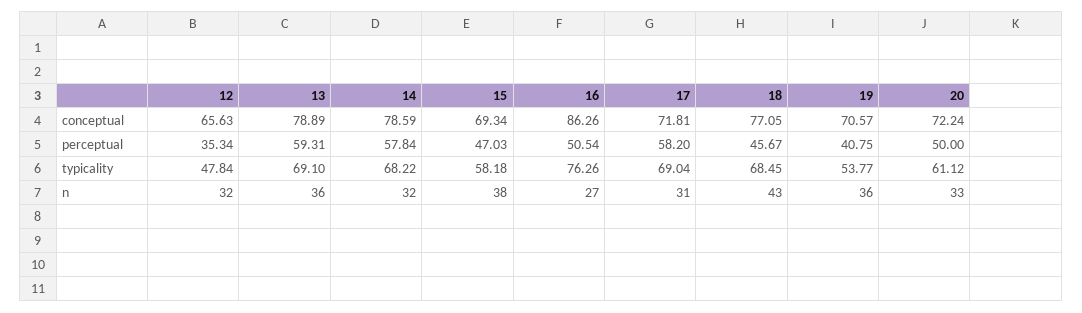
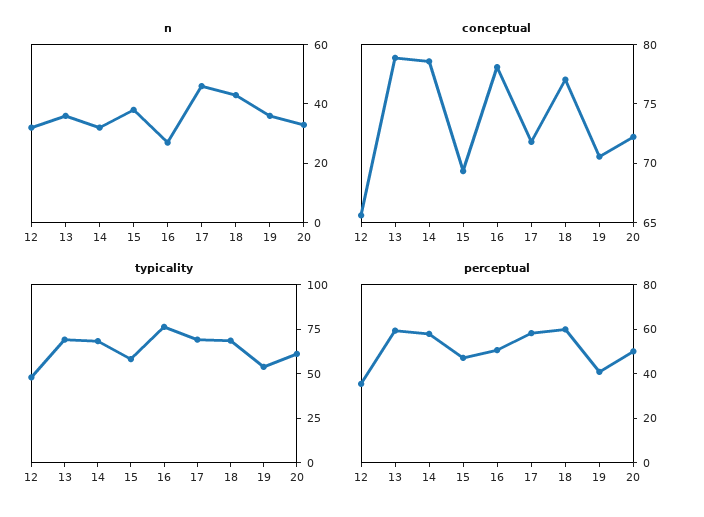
  {
    "conceptual": {
      "12": 65.63,
      "13": 78.89,
      "14": 78.59,
      "15": 69.34,
-     "16": 86.26,
+     "16": 78,
      "17": 71.81,
      "18": 77.05,
      "19": 70.57,
      "20": 72.24
    },
    "perceptual": {
      "12": 35.34,
      "13": 59.31,
      "14": 57.84,
      "15": 47.03,
      "16": 50.54,
      "17": 58.2,
-     "18": 45.67,
+     "18": 60,
      "19": 40.75,
      "20": 50
    },
    "typicality": {
      "12": 47.84,
      "13": 69.1,
      "14": 68.22,
      "15": 58.18,
      "16": 76.26,
      "17": 69.04,
      "18": 68.45,
      "19": 53.77,
      "20": 61.12
    },
    "n": {
      "12": 32,
      "13": 36,
      "14": 32,
      "15": 38,
      "16": 27,
-     "17": 31,
+     "17": 45,
      "18": 43,
      "19": 36,
      "20": 33
    }
  }

